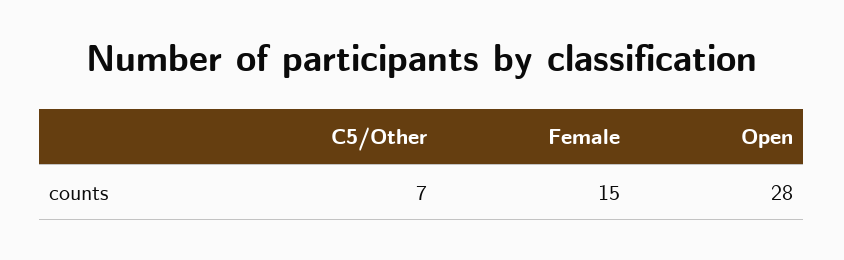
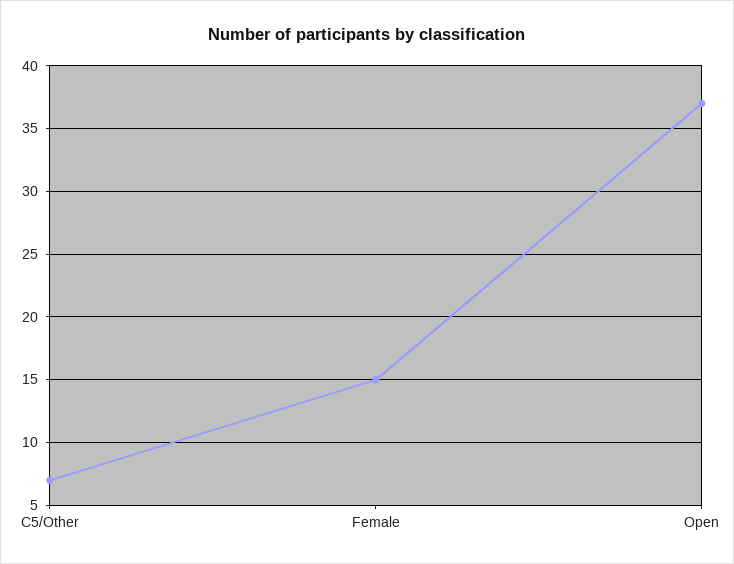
  {
    "C5/Other": 7,
    "Female": 15,
-   "Open": 28
+   "Open": 37
  }

